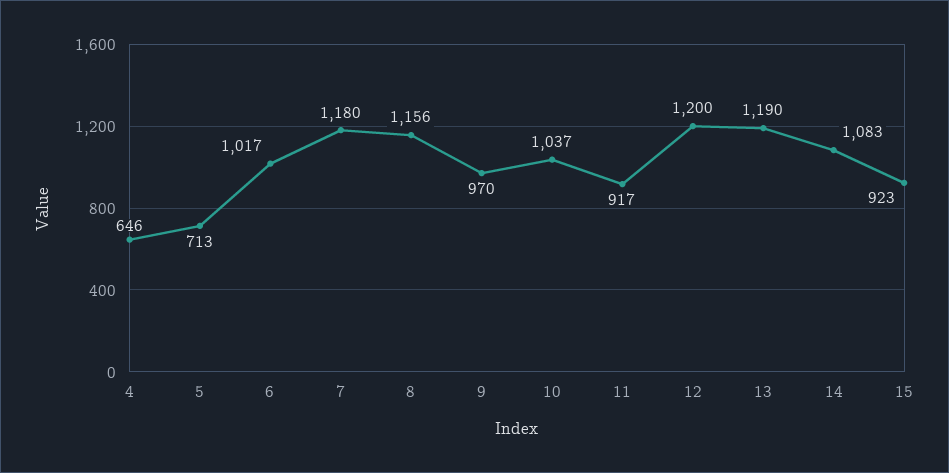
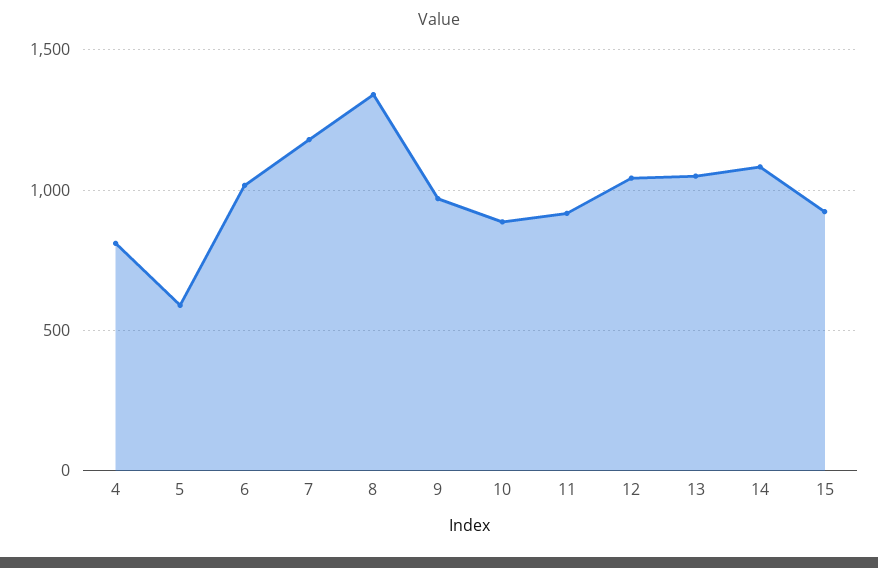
  {
-   "4": 646,
+   "4": 800,
-   "5": 713,
+   "5": 600,
    "6": 1017,
    "7": 1180,
-   "8": 1156,
+   "8": 1350,
    "9": 970,
-   "10": 1037,
+   "10": 900,
    "11": 917,
-   "12": 1200,
+   "12": 1050,
-   "13": 1190,
+   "13": 1050,
    "14": 1083,
    "15": 923
  }

